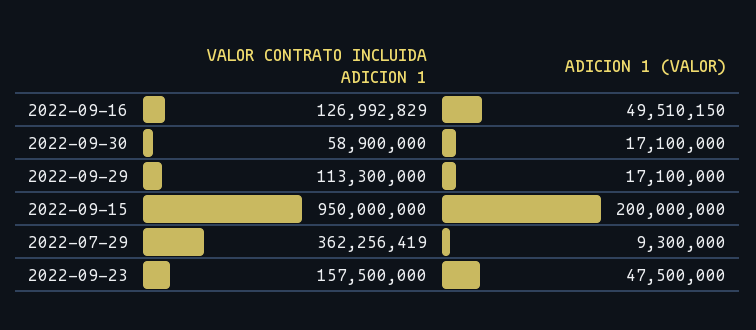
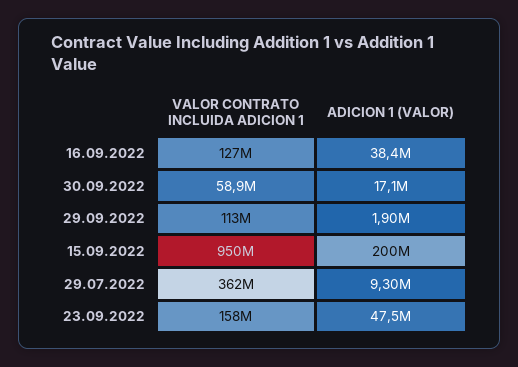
  {
    "VALOR CONTRATO INCLUIDA ADICION 1": {
      "2022-09-16": 126992829,
      "2022-09-30": 58900000,
      "2022-09-29": 113300000,
      "2022-09-15": 950000000,
      "2022-07-29": 362256419,
      "2022-09-23": 157500000
    },
    "ADICION 1 (VALOR)": {
-     "2022-09-16": 49510150,
+     "2022-09-16": 38400000,
      "2022-09-30": 17100000,
-     "2022-09-29": 17100000,
+     "2022-09-29": 1900000,
      "2022-09-15": 200000000,
      "2022-07-29": 9300000,
      "2022-09-23": 47500000
    }
  }

